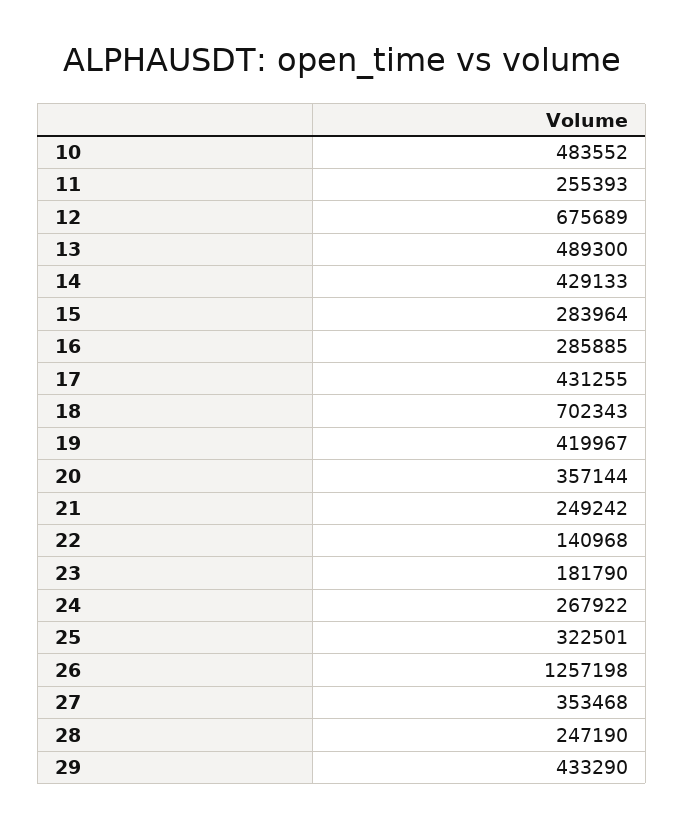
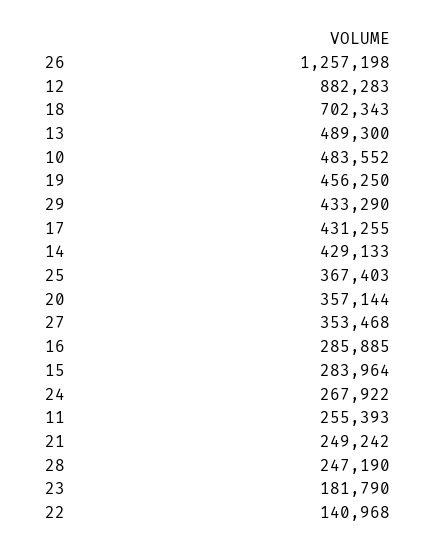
  {
    "10": 483552,
    "11": 255393,
-   "12": 675689,
+   "12": 882283,
    "13": 489300,
    "14": 429133,
    "15": 283964,
    "16": 285885,
    "17": 431255,
    "18": 702343,
-   "19": 419967,
+   "19": 456250,
    "20": 357144,
    "21": 249242,
    "22": 140968,
    "23": 181790,
    "24": 267922,
-   "25": 322501,
+   "25": 367403,
    "26": 1257198,
    "27": 353468,
    "28": 247190,
    "29": 433290
  }

